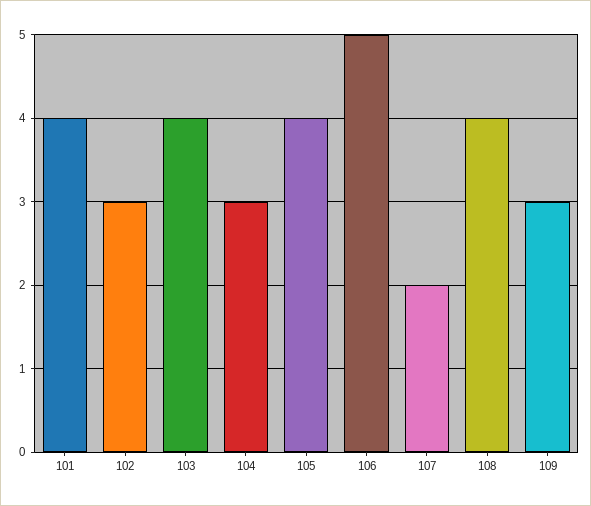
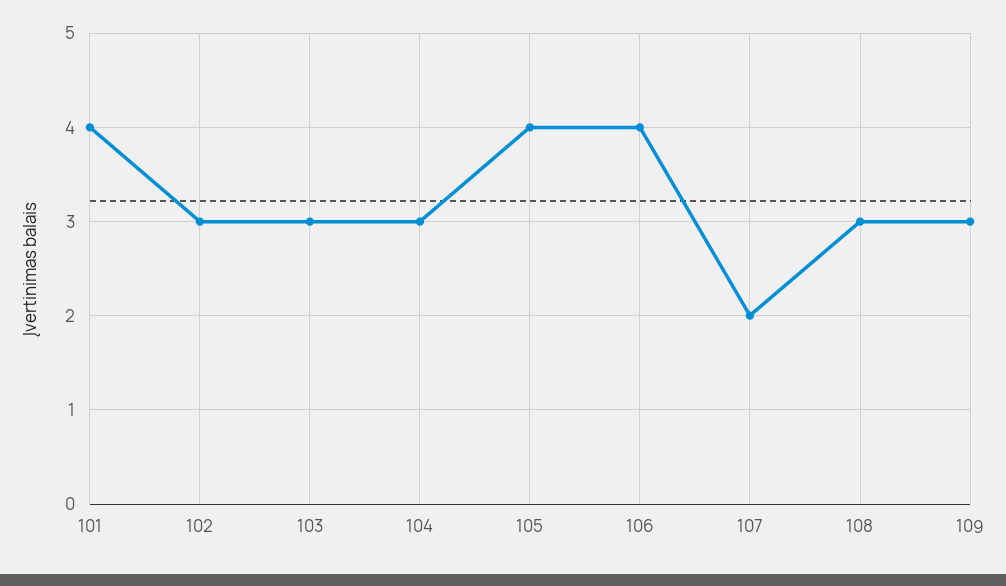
  {
    "101": 4,
    "102": 3,
-   "103": 4,
+   "103": 3,
    "104": 3,
    "105": 4,
-   "106": 5,
+   "106": 4,
    "107": 2,
-   "108": 4,
+   "108": 3,
    "109": 3
  }

